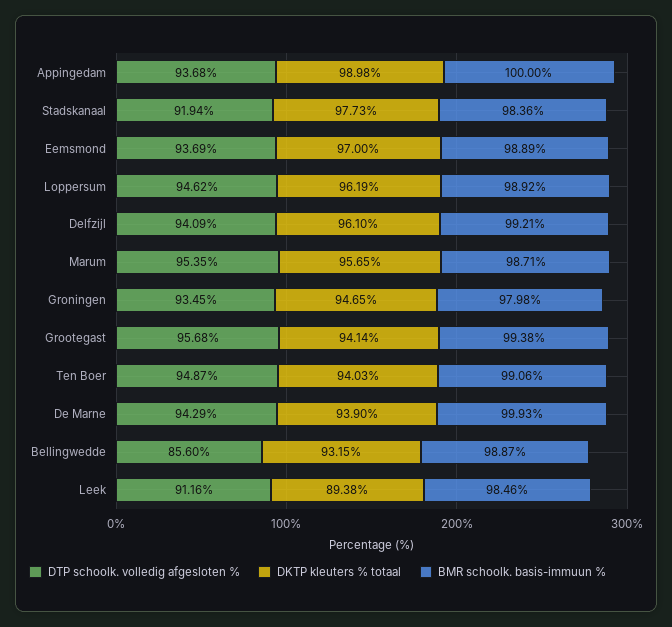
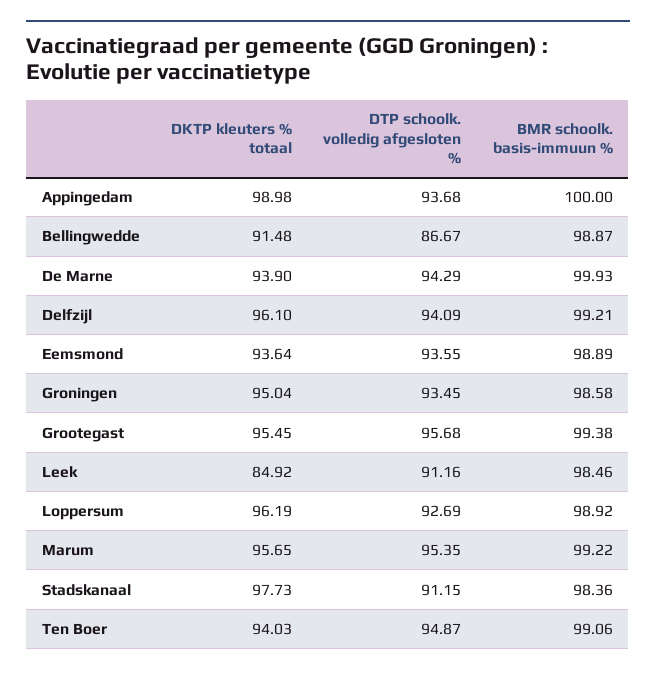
  {
    "DTP schoolk. volledig afgesloten %": {
      "Appingedam": 93.68,
-     "Stadskanaal": 91.94,
+     "Stadskanaal": 91.15,
-     "Eemsmond": 93.69,
+     "Eemsmond": 93.55,
-     "Loppersum": 94.62,
+     "Loppersum": 92.69,
      "Delfzijl": 94.09,
      "Marum": 95.35,
      "Groningen": 93.45,
      "Grootegast": 95.68,
      "Ten Boer": 94.87,
      "De Marne": 94.29,
-     "Bellingwedde": 85.6,
+     "Bellingwedde": 86.67,
      "Leek": 91.16
    },
    "DKTP kleuters % totaal": {
      "Appingedam": 98.98,
      "Stadskanaal": 97.73,
-     "Eemsmond": 97,
+     "Eemsmond": 93.64,
      "Loppersum": 96.19,
      "Delfzijl": 96.1,
      "Marum": 95.65,
-     "Groningen": 94.65,
+     "Groningen": 95.04,
-     "Grootegast": 94.14,
+     "Grootegast": 95.45,
      "Ten Boer": 94.03,
      "De Marne": 93.9,
-     "Bellingwedde": 93.15,
+     "Bellingwedde": 91.48,
-     "Leek": 89.38
+     "Leek": 84.92
    },
    "BMR schoolk. basis-immuun %": {
      "Appingedam": 100,
      "Stadskanaal": 98.36,
      "Eemsmond": 98.89,
      "Loppersum": 98.92,
      "Delfzijl": 99.21,
-     "Marum": 98.71,
+     "Marum": 99.22,
-     "Groningen": 97.98,
+     "Groningen": 98.58,
      "Grootegast": 99.38,
      "Ten Boer": 99.06,
      "De Marne": 99.93,
      "Bellingwedde": 98.87,
      "Leek": 98.46
    }
  }

